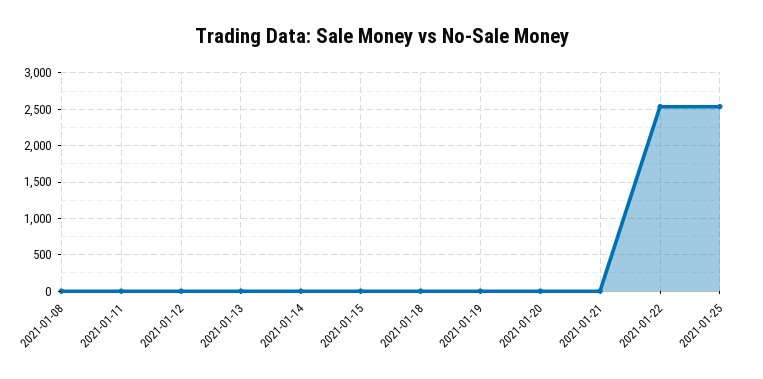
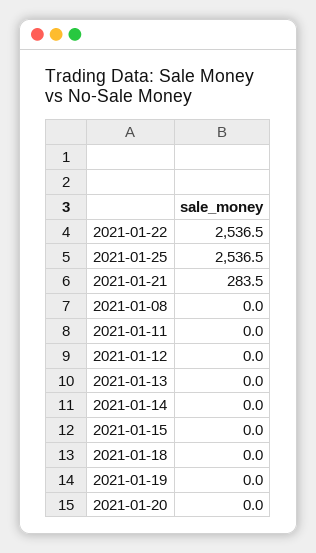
  {
    "2021-01-08": 0,
    "2021-01-11": 0,
    "2021-01-12": 0,
    "2021-01-13": 0,
    "2021-01-14": 0,
    "2021-01-15": 0,
    "2021-01-18": 0,
    "2021-01-19": 0,
    "2021-01-20": 0,
-   "2021-01-21": 0,
+   "2021-01-21": 283.5,
    "2021-01-22": 2536.5,
    "2021-01-25": 2536.5
  }

